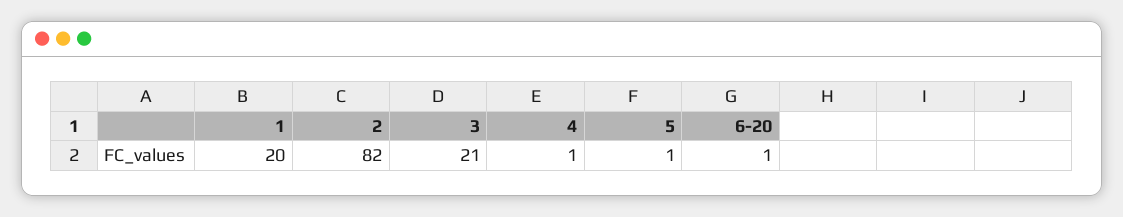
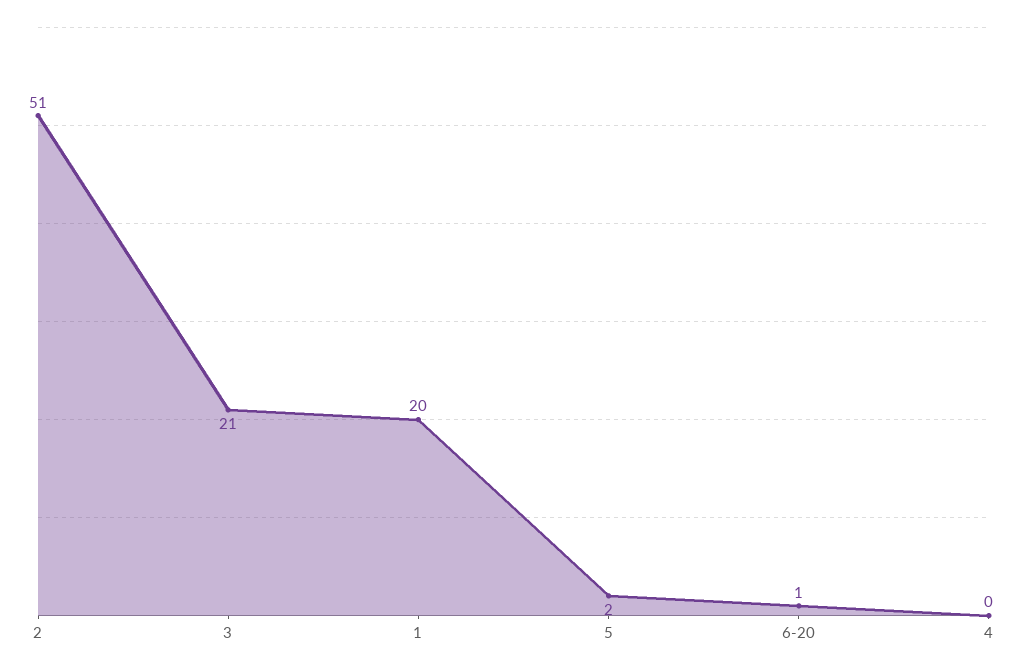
  {
    "1": 20,
-   "2": 82,
+   "2": 51,
    "3": 21,
-   "4": 1,
+   "4": 0,
-   "5": 1,
+   "5": 2,
    "6-20": 1
  }

